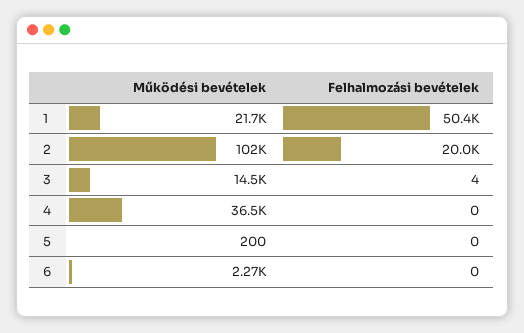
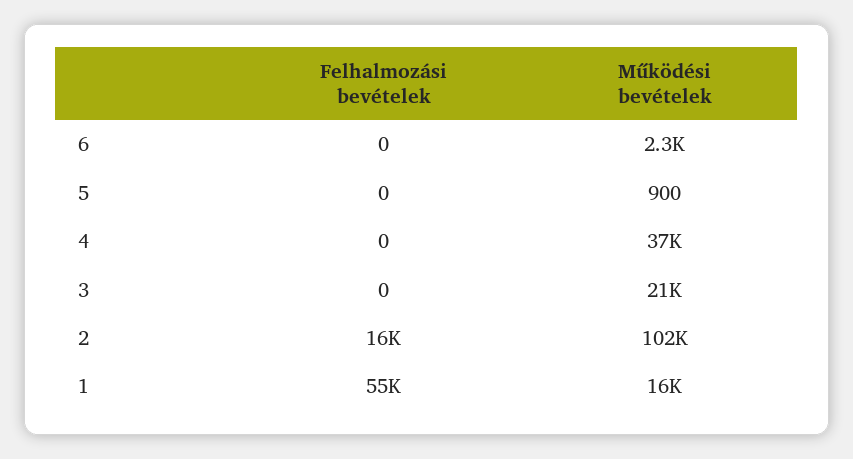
  {
    "Működési bevételek": {
-     "1": 21700,
+     "1": 16000,
      "2": 102000,
-     "3": 14500,
+     "3": 21000,
      "4": 36500,
-     "5": 200,
+     "5": 900,
      "6": 2270
    },
    "Felhalmozási bevételek": {
-     "1": 50400,
+     "1": 55000,
-     "2": 20000,
+     "2": 16000,
-     "3": 4,
+     "3": 0,
      "4": 0,
      "5": 0,
      "6": 0
    }
  }

